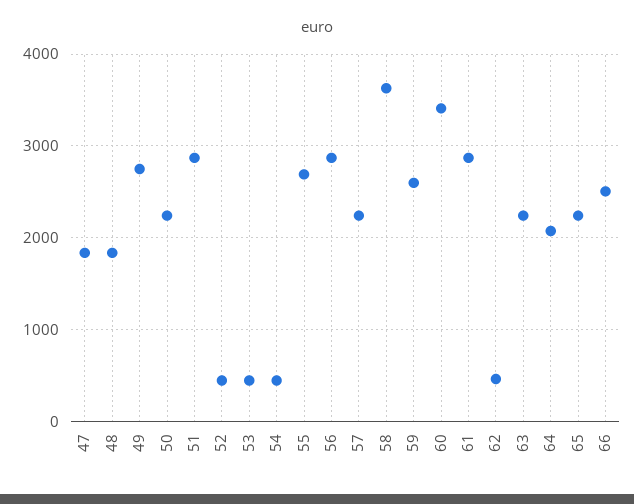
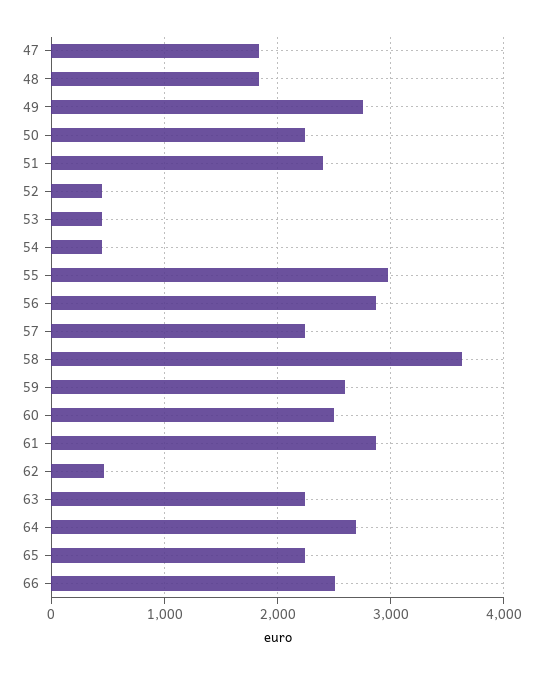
  {
    "47": 1800,
    "48": 1800,
    "49": 2800,
    "50": 2200,
-   "51": 2900,
+   "51": 2400,
    "52": 400,
    "53": 400,
    "54": 400,
-   "55": 2700,
+   "55": 3000,
    "56": 2900,
    "57": 2200,
    "58": 3600,
    "59": 2600,
-   "60": 3400,
+   "60": 2500,
    "61": 2900,
    "62": 500,
    "63": 2200,
-   "64": 2100,
+   "64": 2700,
    "65": 2200,
    "66": 2500
  }

